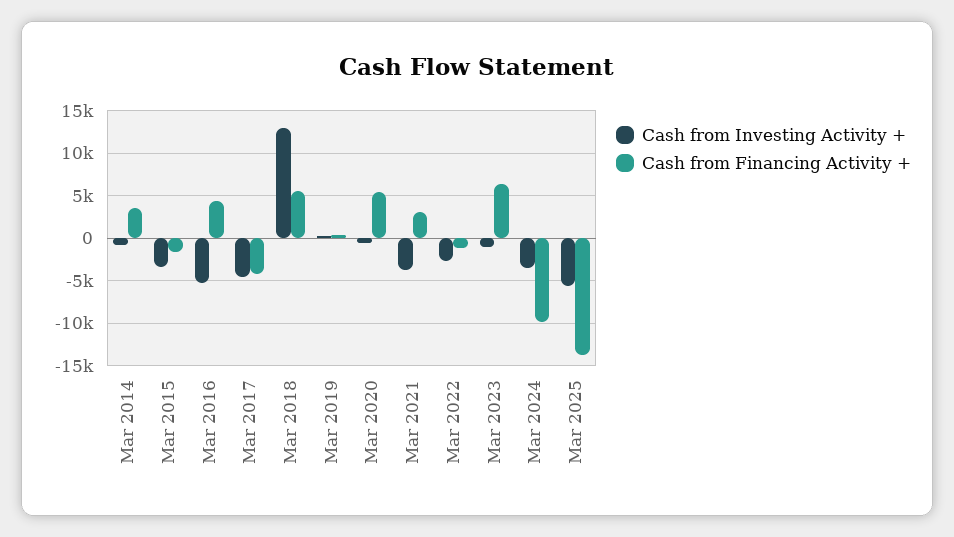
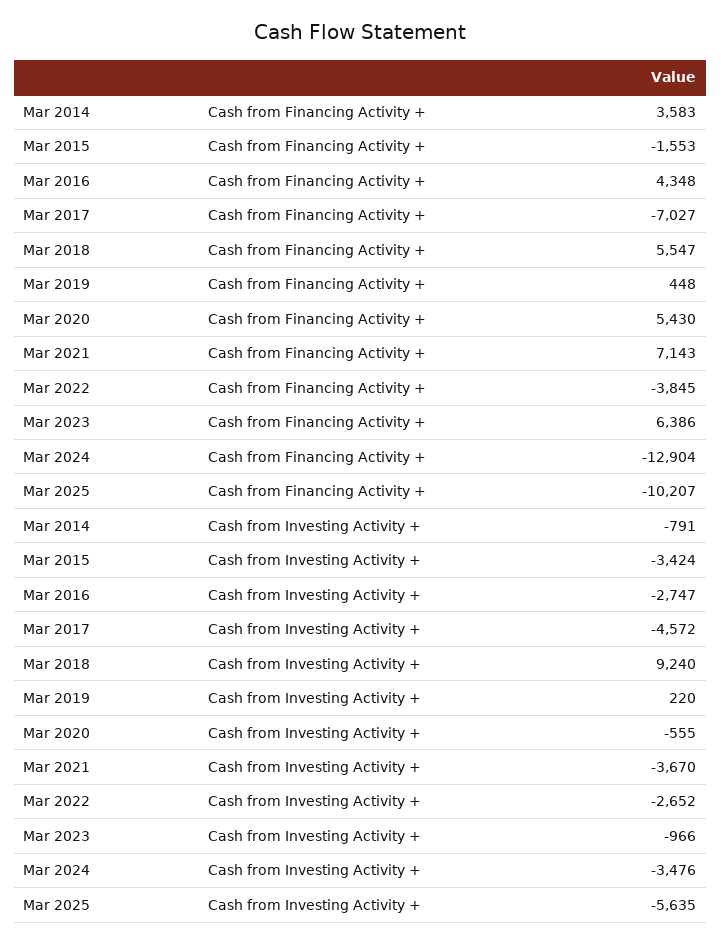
  {
    "Cash from Investing Activity +": {
      "Mar 2014": -791,
      "Mar 2015": -3424,
-     "Mar 2016": -5000,
+     "Mar 2016": -2747,
      "Mar 2017": -4572,
-     "Mar 2018": 13000,
+     "Mar 2018": 9240,
      "Mar 2019": 220,
      "Mar 2020": -555,
      "Mar 2021": -3670,
      "Mar 2022": -2652,
      "Mar 2023": -966,
      "Mar 2024": -3476,
      "Mar 2025": -5635
    },
    "Cash from Financing Activity +": {
      "Mar 2014": 3583,
      "Mar 2015": -1553,
      "Mar 2016": 4348,
-     "Mar 2017": -4000,
+     "Mar 2017": -7027,
      "Mar 2018": 5547,
      "Mar 2019": 448,
      "Mar 2020": 5430,
-     "Mar 2021": 3000,
+     "Mar 2021": 7143,
-     "Mar 2022": -1000,
+     "Mar 2022": -3845,
      "Mar 2023": 6386,
-     "Mar 2024": -10000,
+     "Mar 2024": -12904,
-     "Mar 2025": -14000
+     "Mar 2025": -10207
    }
  }

